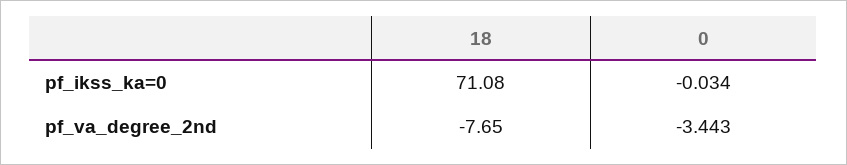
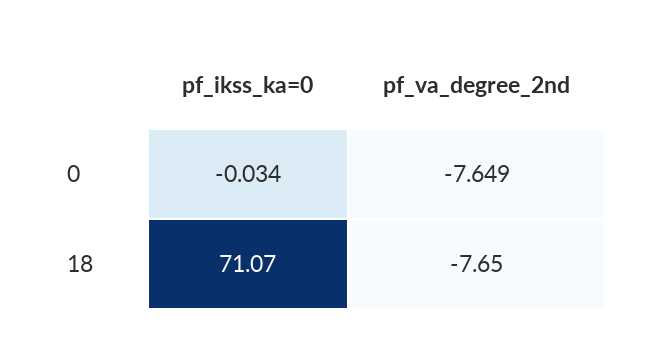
  {
    "18": {
-     "pf_ikss_ka=0": 71.08,
+     "pf_ikss_ka=0": 71.07,
      "pf_va_degree_2nd": -7.65
    },
    "0": {
      "pf_ikss_ka=0": -0.034,
-     "pf_va_degree_2nd": -3.443
+     "pf_va_degree_2nd": -7.649
    }
  }

